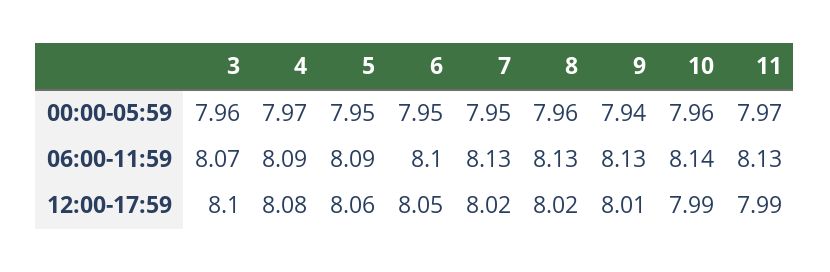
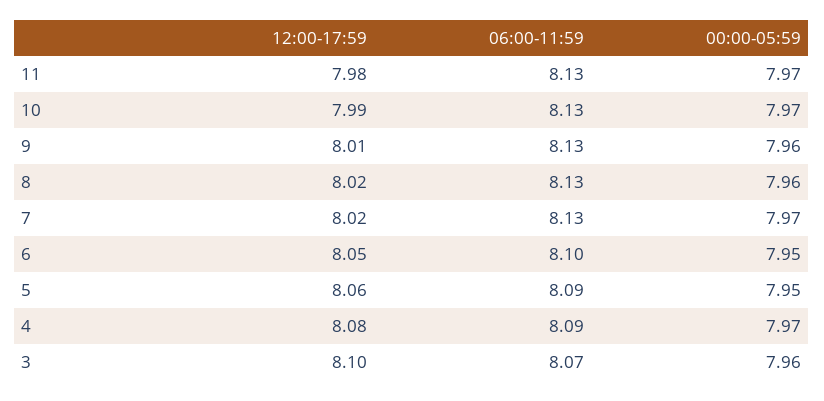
  {
    "3": {
      "00:00-05:59": 7.96,
      "06:00-11:59": 8.07,
      "12:00-17:59": 8.1
    },
    "4": {
      "00:00-05:59": 7.97,
      "06:00-11:59": 8.09,
      "12:00-17:59": 8.08
    },
    "5": {
      "00:00-05:59": 7.95,
      "06:00-11:59": 8.09,
      "12:00-17:59": 8.06
    },
    "6": {
      "00:00-05:59": 7.95,
      "06:00-11:59": 8.1,
      "12:00-17:59": 8.05
    },
    "7": {
-     "00:00-05:59": 7.95,
+     "00:00-05:59": 7.97,
      "06:00-11:59": 8.13,
      "12:00-17:59": 8.02
    },
    "8": {
      "00:00-05:59": 7.96,
      "06:00-11:59": 8.13,
      "12:00-17:59": 8.02
    },
    "9": {
-     "00:00-05:59": 7.94,
+     "00:00-05:59": 7.96,
      "06:00-11:59": 8.13,
      "12:00-17:59": 8.01
    },
    "10": {
-     "00:00-05:59": 7.96,
+     "00:00-05:59": 7.97,
-     "06:00-11:59": 8.14,
+     "06:00-11:59": 8.13,
      "12:00-17:59": 7.99
    },
    "11": {
      "00:00-05:59": 7.97,
      "06:00-11:59": 8.13,
-     "12:00-17:59": 7.99
+     "12:00-17:59": 7.98
    }
  }

